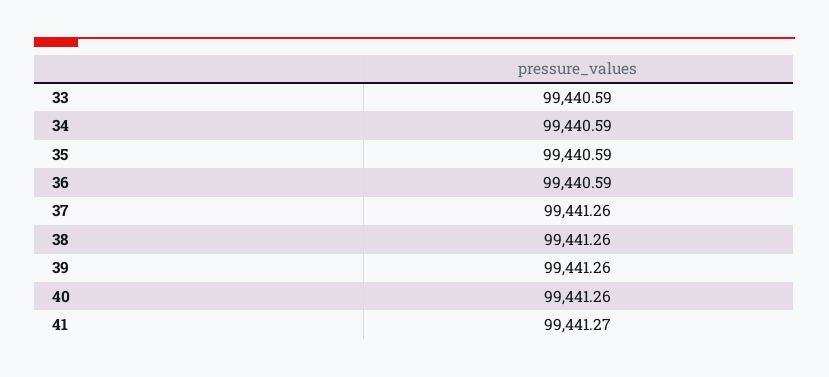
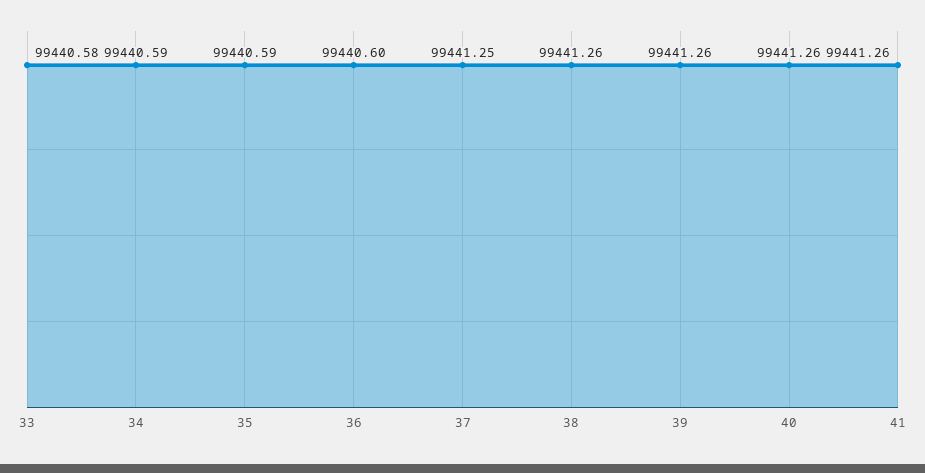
  {
-   "33": 99440.59,
+   "33": 99440.58,
    "34": 99440.59,
    "35": 99440.59,
-   "36": 99440.59,
+   "36": 99440.6,
-   "37": 99441.26,
+   "37": 99441.25,
    "38": 99441.26,
    "39": 99441.26,
    "40": 99441.26,
-   "41": 99441.27
+   "41": 99441.26
  }

